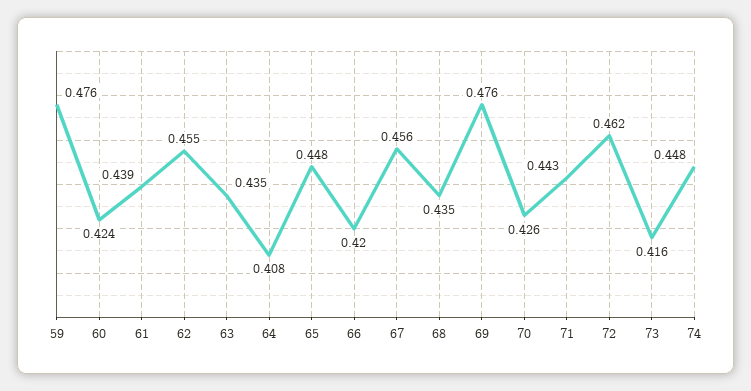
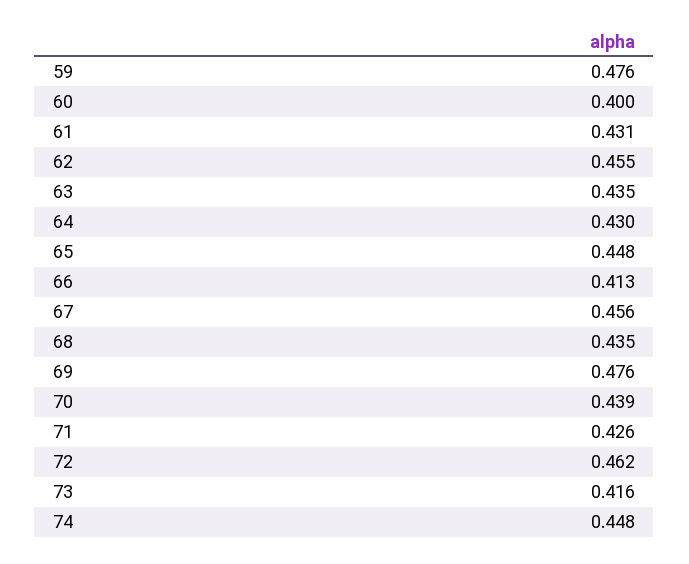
  {
    "59": 0.476,
-   "60": 0.424,
+   "60": 0.4,
-   "61": 0.439,
+   "61": 0.431,
    "62": 0.455,
    "63": 0.435,
-   "64": 0.408,
+   "64": 0.43,
    "65": 0.448,
-   "66": 0.42,
+   "66": 0.413,
    "67": 0.456,
    "68": 0.435,
    "69": 0.476,
-   "70": 0.426,
+   "70": 0.439,
-   "71": 0.443,
+   "71": 0.426,
    "72": 0.462,
    "73": 0.416,
    "74": 0.448
  }

